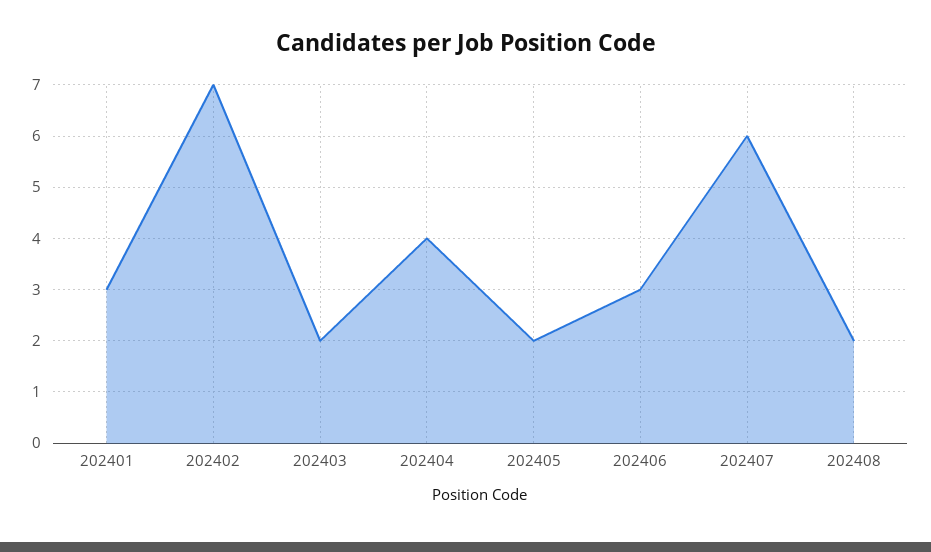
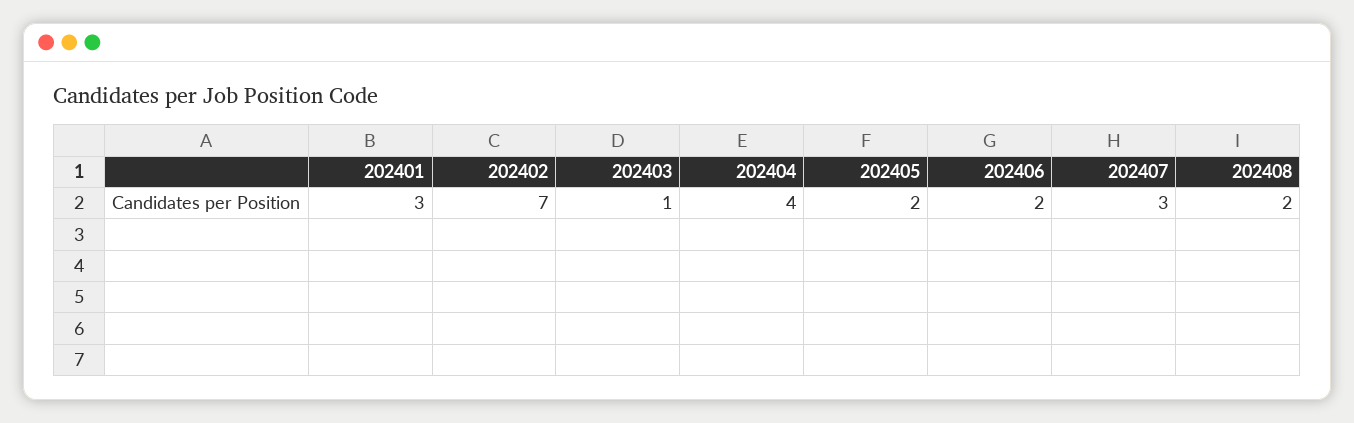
  {
    "202401": 3,
    "202402": 7,
-   "202403": 2,
+   "202403": 1,
    "202404": 4,
    "202405": 2,
-   "202406": 3,
+   "202406": 2,
-   "202407": 6,
+   "202407": 3,
    "202408": 2
  }

